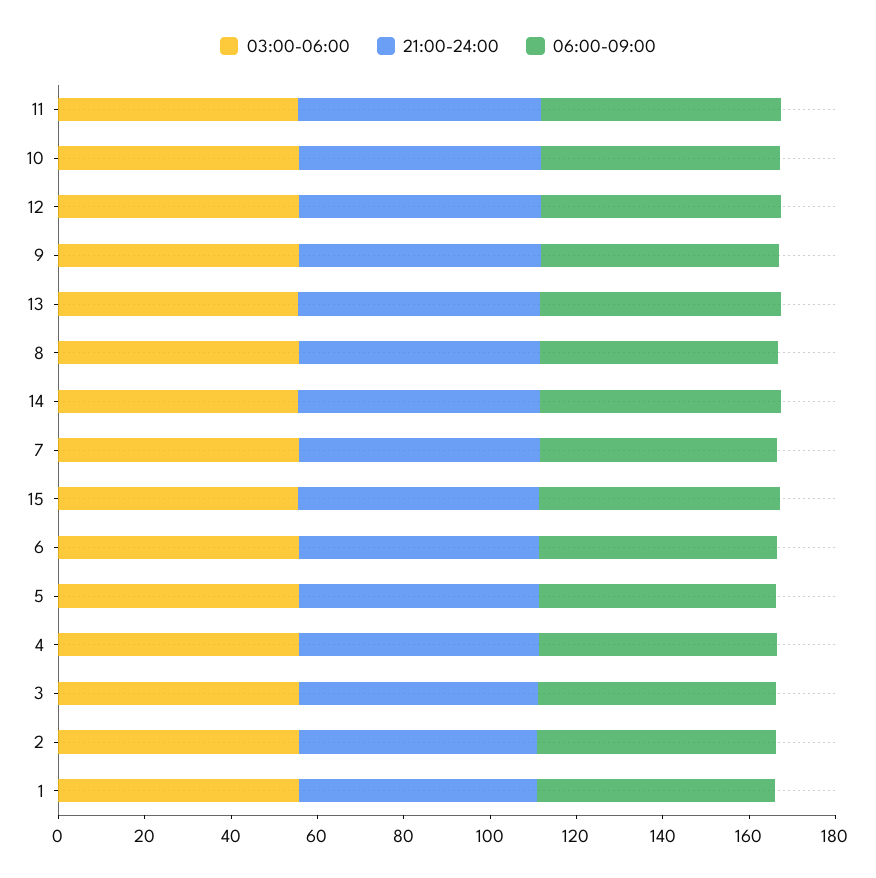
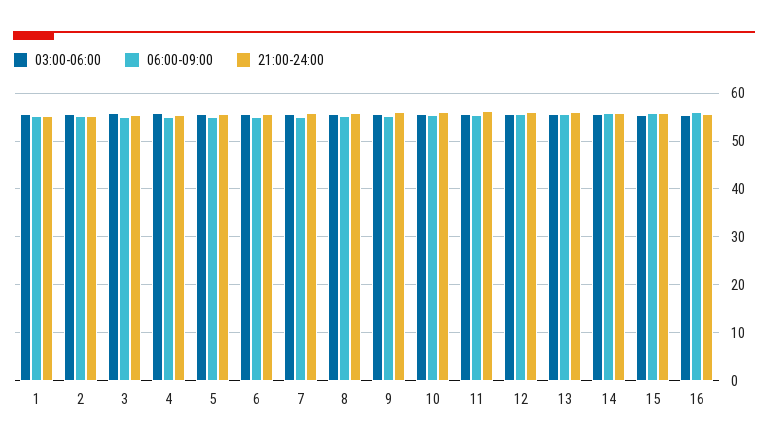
  {
    "03:00-06:00": {
      "11": 56,
      "10": 56,
      "12": 56,
      "9": 56,
      "13": 56,
      "8": 56,
      "14": 56,
      "7": 56,
      "15": 56,
      "6": 56,
      "5": 56,
      "4": 56,
      "3": 56,
      "2": 56,
-     "1": 56
+     "1": 56,
+     "16": 56
    },
    "21:00-24:00": {
      "11": 56,
      "10": 56,
      "12": 56,
      "9": 56,
      "13": 56,
      "8": 56,
      "14": 56,
      "7": 56,
      "15": 56,
      "6": 56,
      "5": 56,
      "4": 56,
      "3": 56,
      "2": 56,
-     "1": 56
+     "1": 56,
+     "16": 56
    },
    "06:00-09:00": {
      "11": 56,
      "10": 56,
      "12": 56,
      "9": 56,
      "13": 56,
      "8": 56,
      "14": 56,
      "7": 56,
      "15": 56,
      "6": 56,
      "5": 56,
      "4": 56,
      "3": 56,
      "2": 56,
-     "1": 56
+     "1": 56,
+     "16": 56
    }
  }

